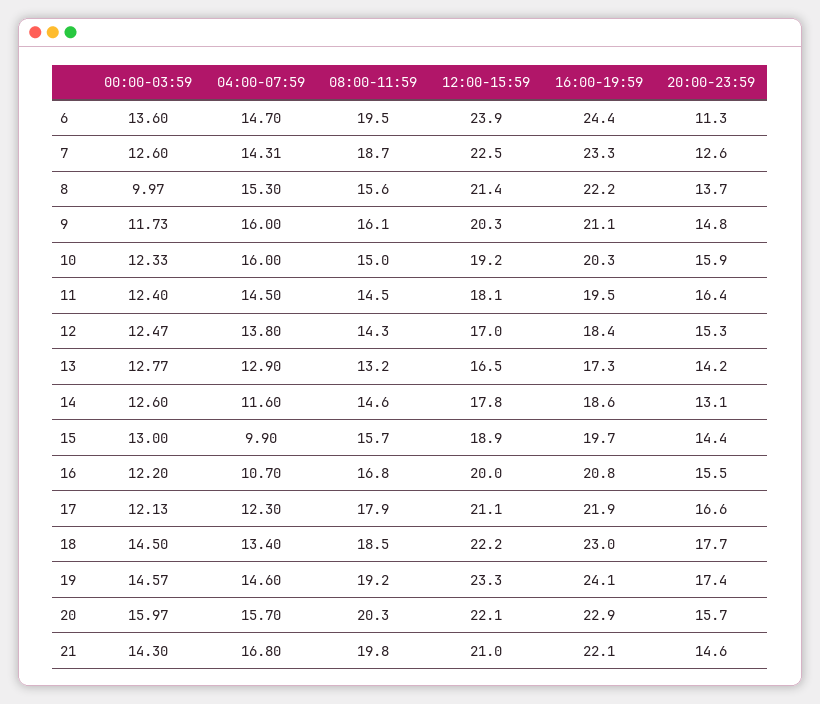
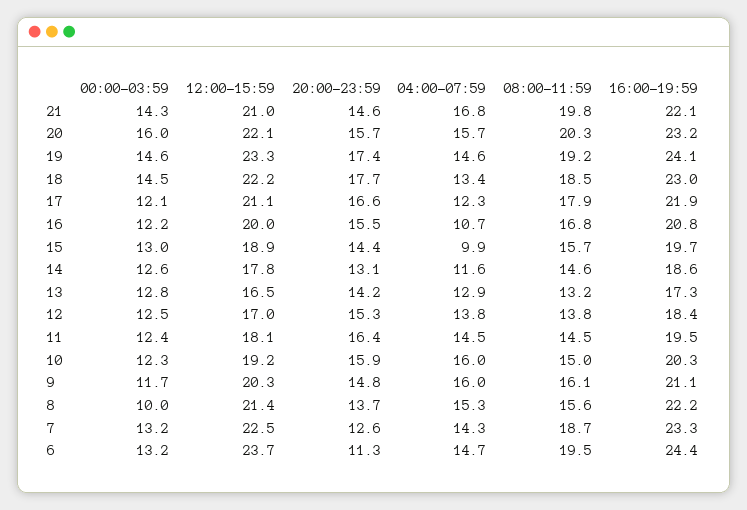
  {
    "00:00-03:59": {
-     "6": 13.6,
+     "6": 13.2,
-     "7": 12.6,
+     "7": 13.2,
      "8": 9.97,
      "9": 11.73,
      "10": 12.33,
      "11": 12.4,
      "12": 12.47,
      "13": 12.77,
      "14": 12.6,
      "15": 13,
      "16": 12.2,
      "17": 12.13,
      "18": 14.5,
      "19": 14.57,
      "20": 15.97,
      "21": 14.3
    },
    "04:00-07:59": {
      "6": 14.7,
      "7": 14.31,
      "8": 15.3,
      "9": 16,
      "10": 16,
      "11": 14.5,
      "12": 13.8,
      "13": 12.9,
      "14": 11.6,
      "15": 9.9,
      "16": 10.7,
      "17": 12.3,
      "18": 13.4,
      "19": 14.6,
      "20": 15.7,
      "21": 16.8
    },
    "08:00-11:59": {
      "6": 19.5,
      "7": 18.7,
      "8": 15.6,
      "9": 16.1,
      "10": 15,
      "11": 14.5,
-     "12": 14.3,
+     "12": 13.8,
      "13": 13.2,
      "14": 14.6,
      "15": 15.7,
      "16": 16.8,
      "17": 17.9,
      "18": 18.5,
      "19": 19.2,
      "20": 20.3,
      "21": 19.8
    },
    "12:00-15:59": {
-     "6": 23.9,
+     "6": 23.7,
      "7": 22.5,
      "8": 21.4,
      "9": 20.3,
      "10": 19.2,
      "11": 18.1,
      "12": 17,
      "13": 16.5,
      "14": 17.8,
      "15": 18.9,
      "16": 20,
      "17": 21.1,
      "18": 22.2,
      "19": 23.3,
      "20": 22.1,
      "21": 21
    },
    "16:00-19:59": {
      "6": 24.4,
      "7": 23.3,
      "8": 22.2,
      "9": 21.1,
      "10": 20.3,
      "11": 19.5,
      "12": 18.4,
      "13": 17.3,
      "14": 18.6,
      "15": 19.7,
      "16": 20.8,
      "17": 21.9,
      "18": 23,
      "19": 24.1,
-     "20": 22.9,
+     "20": 23.2,
      "21": 22.1
    },
    "20:00-23:59": {
      "6": 11.3,
      "7": 12.6,
      "8": 13.7,
      "9": 14.8,
      "10": 15.9,
      "11": 16.4,
      "12": 15.3,
      "13": 14.2,
      "14": 13.1,
      "15": 14.4,
      "16": 15.5,
      "17": 16.6,
      "18": 17.7,
      "19": 17.4,
      "20": 15.7,
      "21": 14.6
    }
  }

